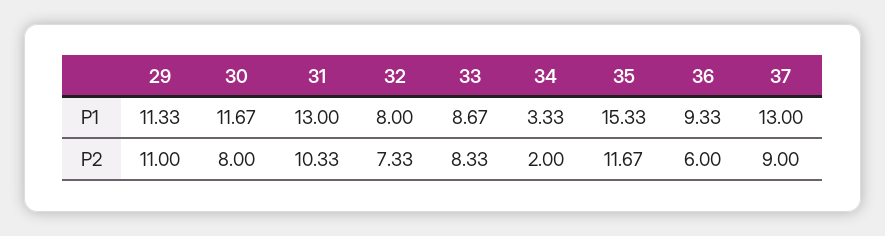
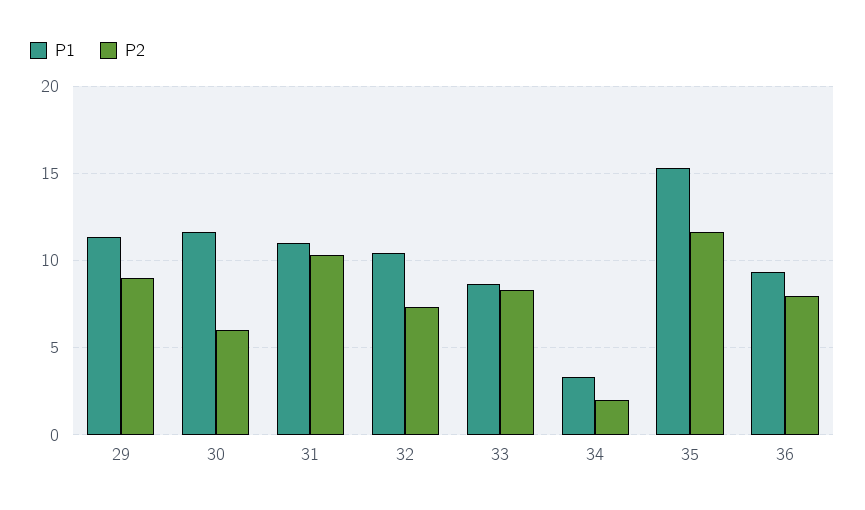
  {
    "P1": {
      "29": 11.33,
      "30": 11.67,
-     "31": 13,
+     "31": 11,
-     "32": 8,
+     "32": 10.5,
      "33": 8.67,
      "34": 3.33,
      "35": 15.33,
-     "36": 9.33,
+     "36": 9.33
-     "37": 13
    },
    "P2": {
-     "29": 11,
+     "29": 9,
-     "30": 8,
+     "30": 6,
      "31": 10.33,
      "32": 7.33,
      "33": 8.33,
      "34": 2,
      "35": 11.67,
-     "36": 6,
+     "36": 8
-     "37": 9
    }
  }

